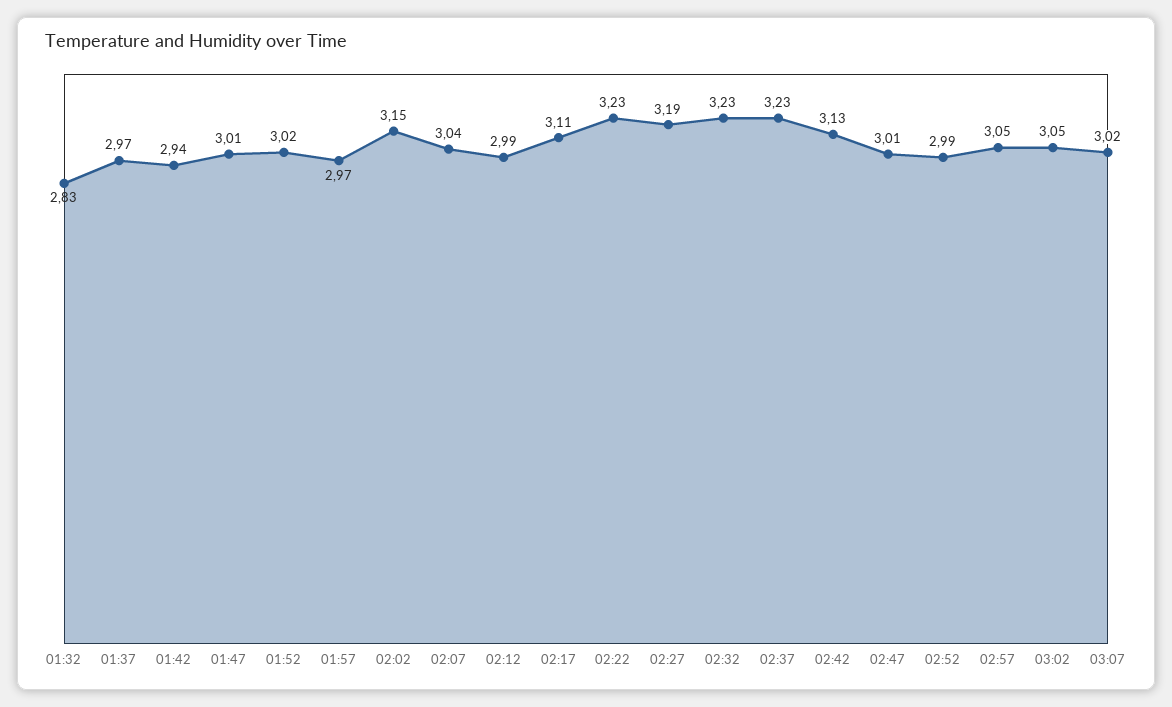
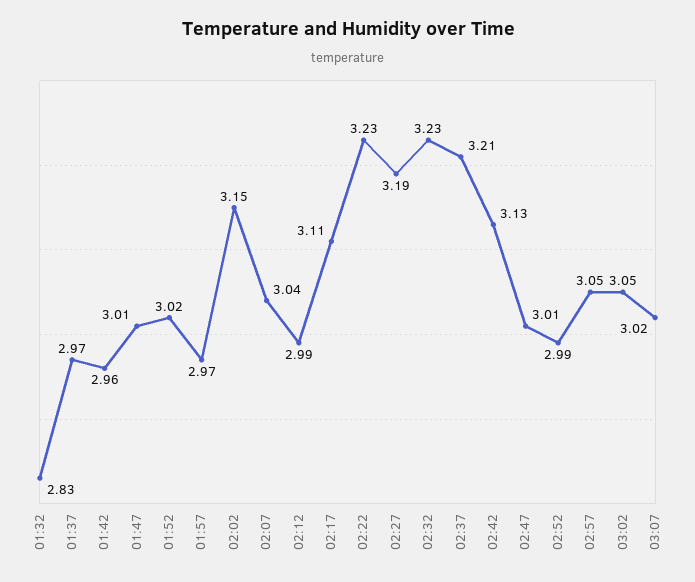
  {
    "01:32": 2.83,
    "01:37": 2.97,
-   "01:42": 2.94,
+   "01:42": 2.96,
    "01:47": 3.01,
    "01:52": 3.02,
    "01:57": 2.97,
    "02:02": 3.15,
    "02:07": 3.04,
    "02:12": 2.99,
    "02:17": 3.11,
    "02:22": 3.23,
    "02:27": 3.19,
    "02:32": 3.23,
-   "02:37": 3.23,
+   "02:37": 3.21,
    "02:42": 3.13,
    "02:47": 3.01,
    "02:52": 2.99,
    "02:57": 3.05,
    "03:02": 3.05,
    "03:07": 3.02
  }

